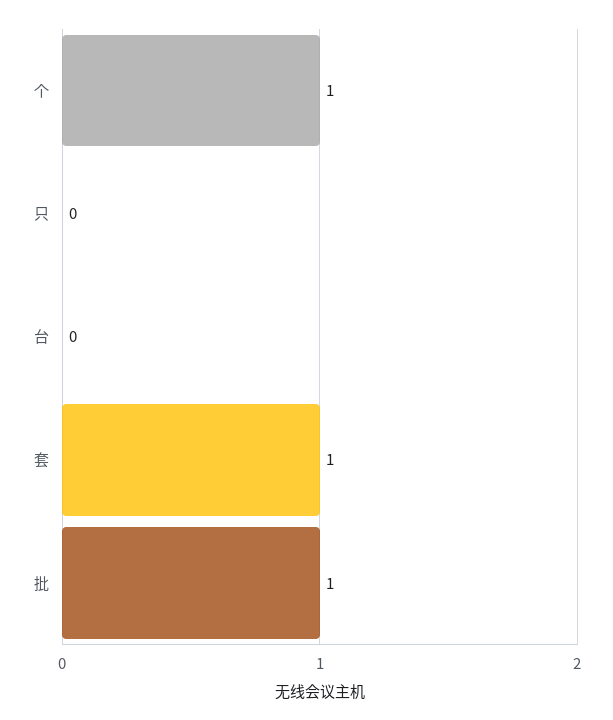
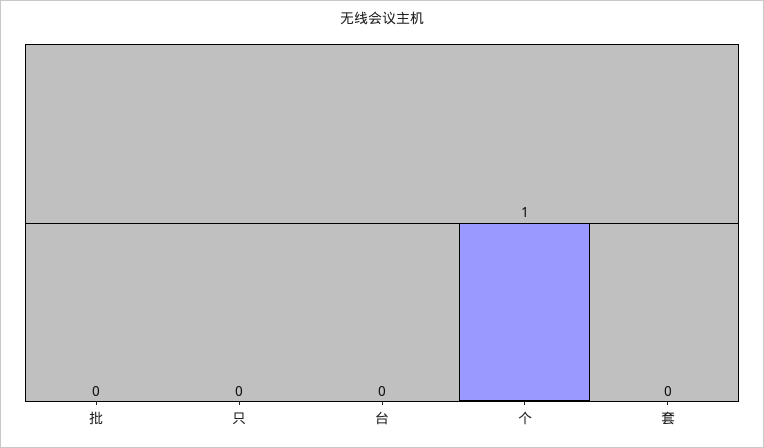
  {
    "个": 1,
    "只": 0,
    "台": 0,
-   "套": 1,
+   "套": 0,
-   "批": 1
+   "批": 0
  }

